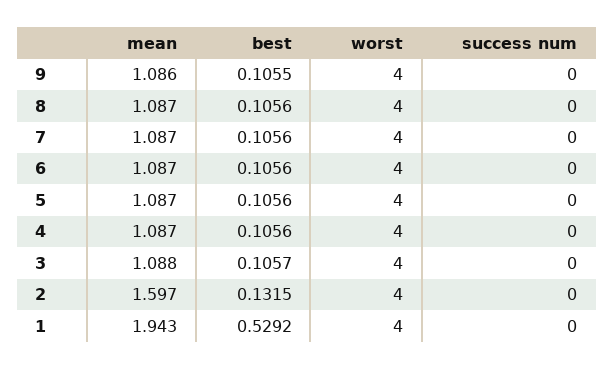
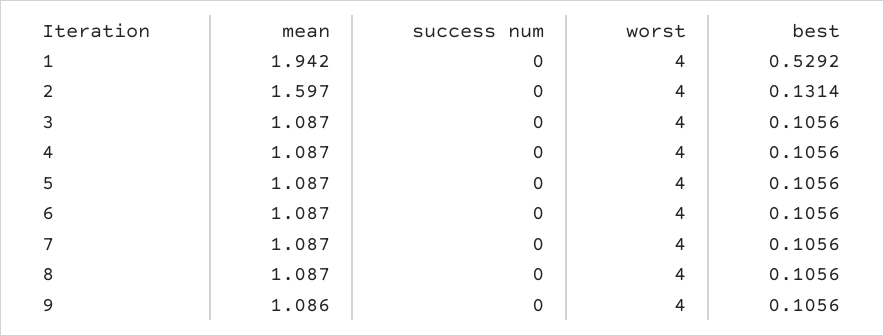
  {
    "mean": {
      "9": 1.086,
      "8": 1.087,
      "7": 1.087,
      "6": 1.087,
      "5": 1.087,
      "4": 1.087,
-     "3": 1.088,
+     "3": 1.087,
      "2": 1.597,
-     "1": 1.943
+     "1": 1.942
    },
    "best": {
-     "9": 0.1055,
+     "9": 0.1056,
      "8": 0.1056,
      "7": 0.1056,
      "6": 0.1056,
      "5": 0.1056,
      "4": 0.1056,
-     "3": 0.1057,
+     "3": 0.1056,
-     "2": 0.1315,
+     "2": 0.1314,
      "1": 0.5292
    },
    "worst": {
      "9": 4,
      "8": 4,
      "7": 4,
      "6": 4,
      "5": 4,
      "4": 4,
      "3": 4,
      "2": 4,
      "1": 4
    },
    "success num": {
      "9": 0,
      "8": 0,
      "7": 0,
      "6": 0,
      "5": 0,
      "4": 0,
      "3": 0,
      "2": 0,
      "1": 0
    }
  }

